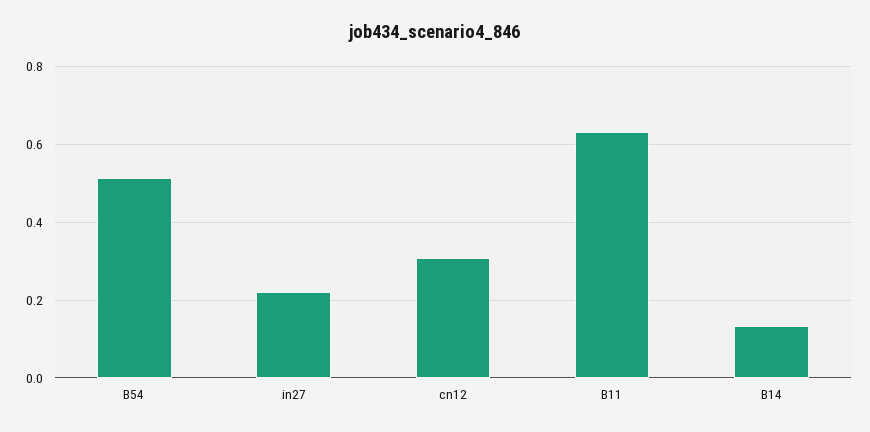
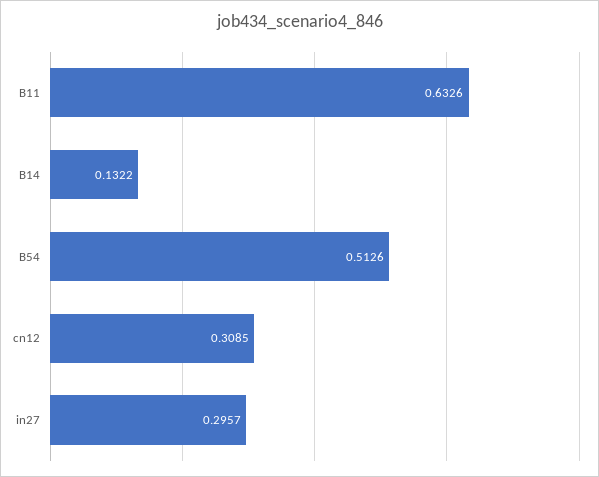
  {
    "B54": 0.5126,
-   "in27": 0.22,
+   "in27": 0.2957,
    "cn12": 0.3085,
    "B11": 0.6326,
    "B14": 0.1322
  }

